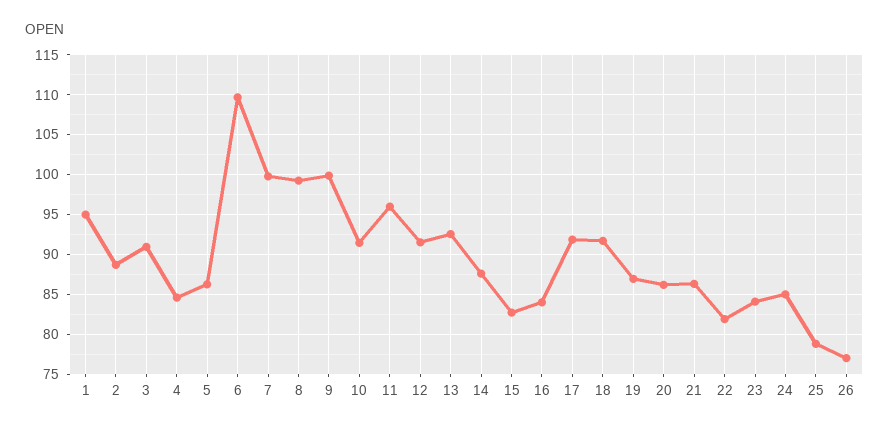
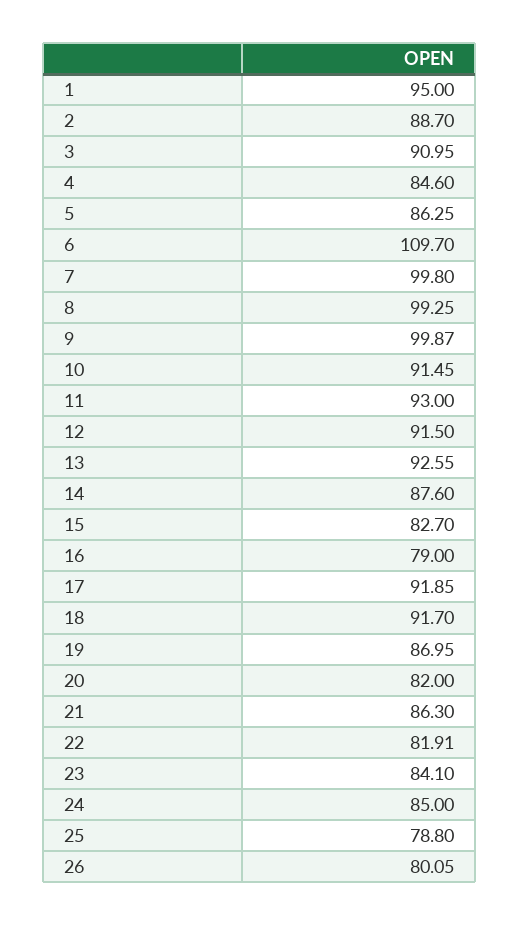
  {
    "1": 95,
    "2": 88.7,
    "3": 90.95,
    "4": 84.6,
    "5": 86.25,
    "6": 109.7,
    "7": 99.8,
    "8": 99.25,
    "9": 99.87,
    "10": 91.45,
-   "11": 96,
+   "11": 93,
    "12": 91.5,
    "13": 92.55,
    "14": 87.6,
    "15": 82.7,
-   "16": 84,
+   "16": 79,
    "17": 91.85,
    "18": 91.7,
    "19": 86.95,
-   "20": 86,
+   "20": 82,
    "21": 86.3,
    "22": 81.91,
    "23": 84.1,
    "24": 85,
    "25": 78.8,
-   "26": 77
+   "26": 80.05
  }

